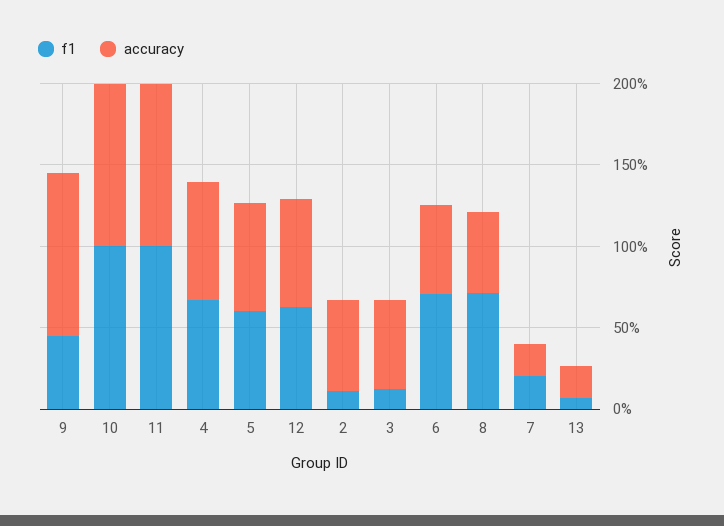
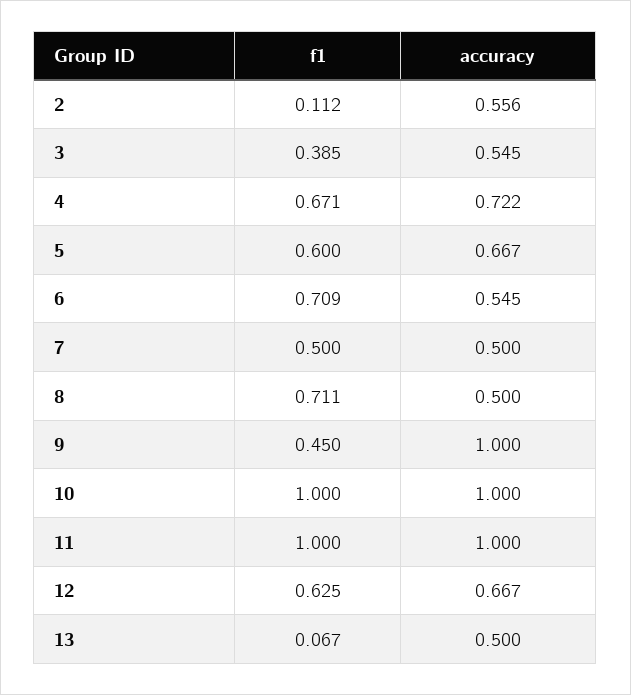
  {
    "f1": {
      "9": 0.45,
      "10": 1,
      "11": 1,
      "4": 0.671,
      "5": 0.6,
      "12": 0.625,
      "2": 0.112,
-     "3": 0.1,
+     "3": 0.385,
      "6": 0.709,
      "8": 0.711,
-     "7": 0.2,
+     "7": 0.5,
      "13": 0.067
    },
    "accuracy": {
      "9": 1,
      "10": 1,
      "11": 1,
      "4": 0.722,
      "5": 0.667,
      "12": 0.667,
      "2": 0.556,
      "3": 0.545,
      "6": 0.545,
      "8": 0.5,
-     "7": 0.2,
+     "7": 0.5,
-     "13": 0.2
+     "13": 0.5
    }
  }

